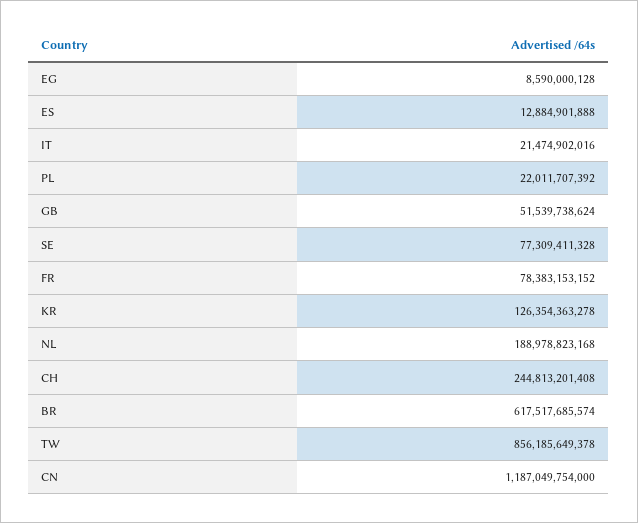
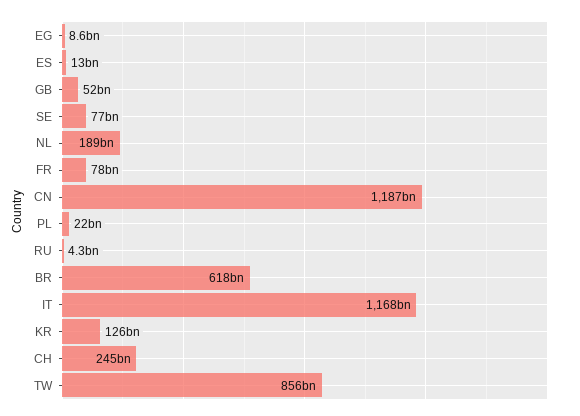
  {
    "EG": 8590000128,
    "ES": 12884901888,
-   "IT": 21474902016,
+   "IT": 1168000000000,
    "PL": 22011707392,
    "GB": 51539738624,
    "SE": 77309411328,
    "FR": 78383153152,
    "KR": 126354363278,
    "NL": 188978823168,
    "CH": 244813201408,
    "BR": 617517685574,
    "TW": 856185649378,
-   "CN": 1187049754000
+   "CN": 1187049754000,
+   "RU": 4300000000
  }

